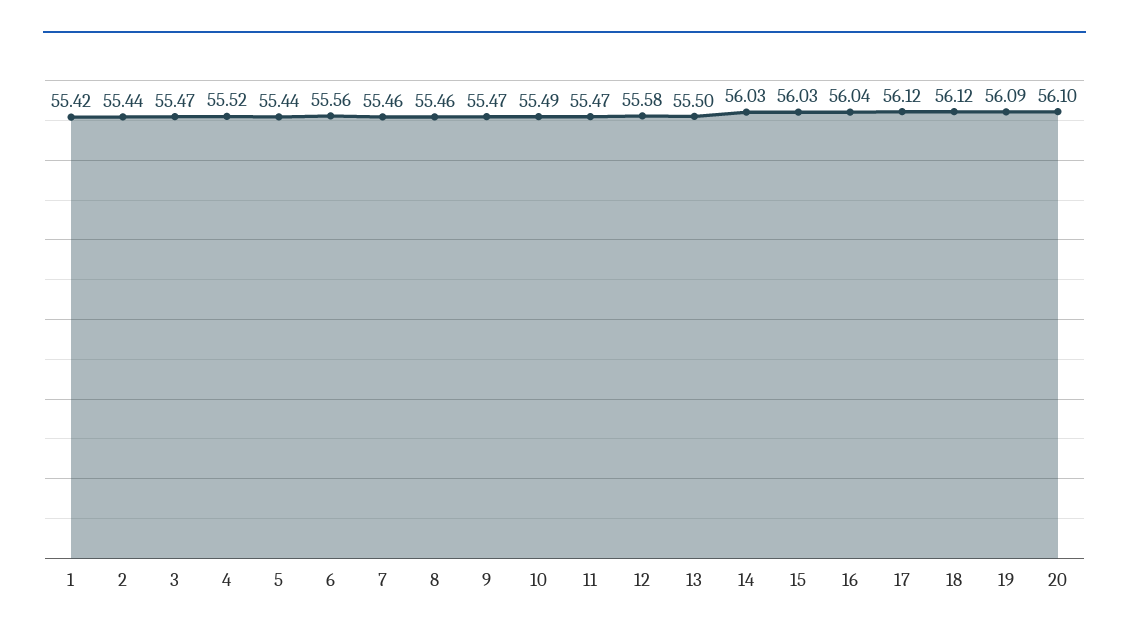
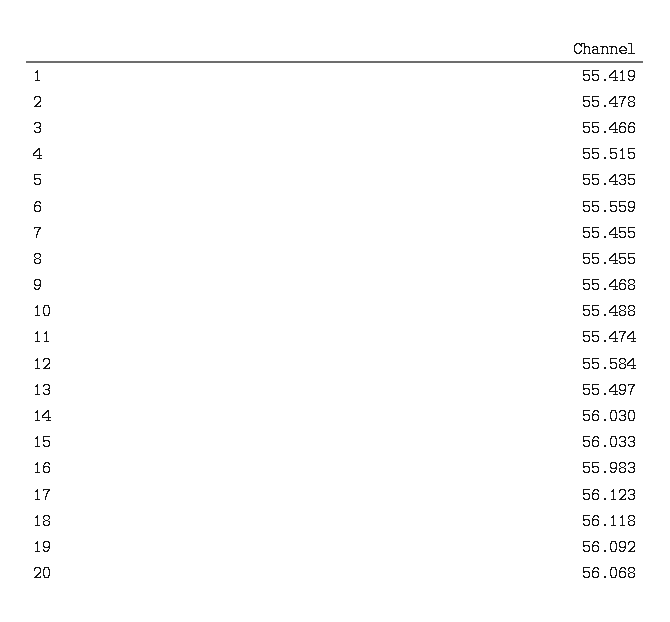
  {
    "1": 55.419,
-   "2": 55.44,
+   "2": 55.478,
    "3": 55.466,
    "4": 55.515,
    "5": 55.435,
    "6": 55.559,
    "7": 55.455,
    "8": 55.455,
    "9": 55.468,
    "10": 55.488,
    "11": 55.474,
    "12": 55.584,
    "13": 55.497,
    "14": 56.03,
    "15": 56.033,
-   "16": 56.04,
+   "16": 55.983,
    "17": 56.123,
    "18": 56.118,
    "19": 56.092,
-   "20": 56.1
+   "20": 56.068
  }

